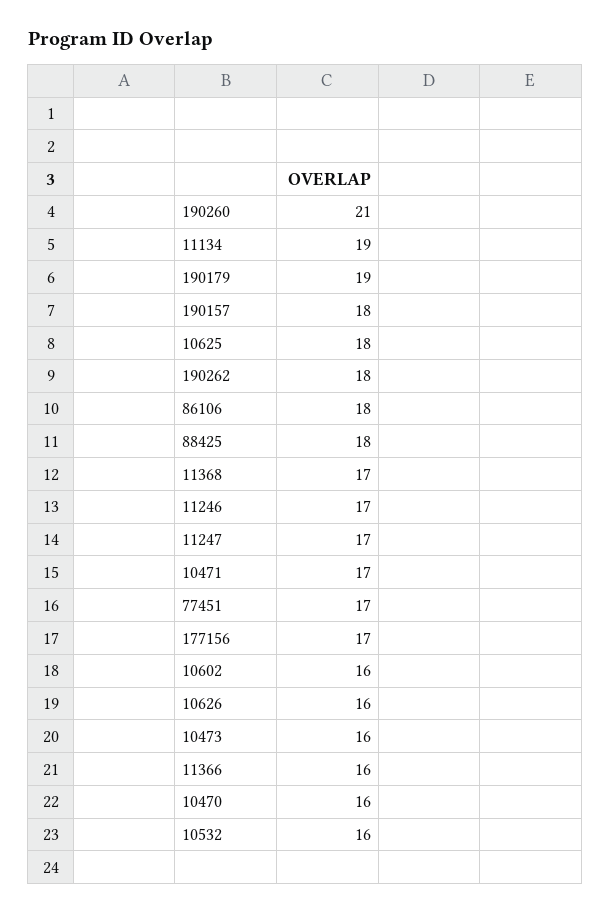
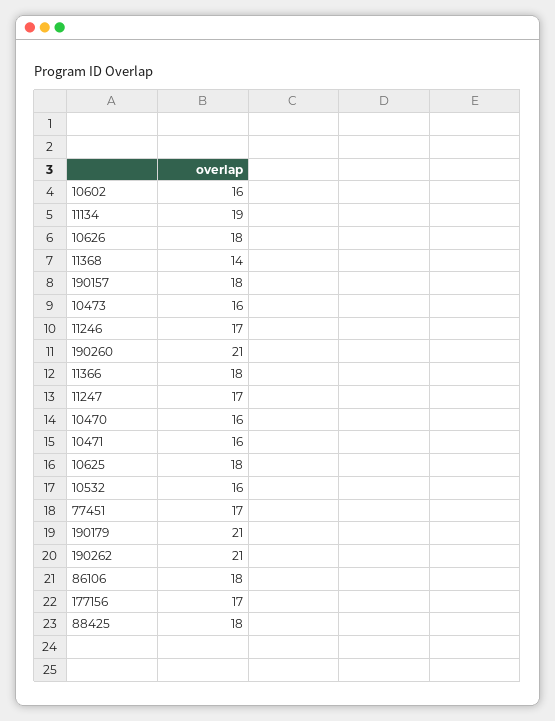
  {
    "190260": 21,
    "11134": 19,
-   "190179": 19,
+   "190179": 21,
    "190157": 18,
    "10625": 18,
-   "190262": 18,
+   "190262": 21,
    "86106": 18,
    "88425": 18,
-   "11368": 17,
+   "11368": 14,
    "11246": 17,
    "11247": 17,
-   "10471": 17,
+   "10471": 16,
    "77451": 17,
    "177156": 17,
    "10602": 16,
-   "10626": 16,
+   "10626": 18,
    "10473": 16,
-   "11366": 16,
+   "11366": 18,
    "10470": 16,
    "10532": 16
  }

